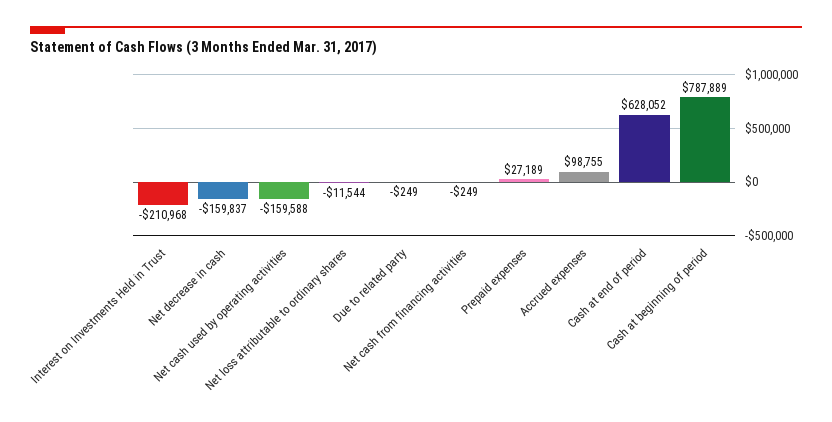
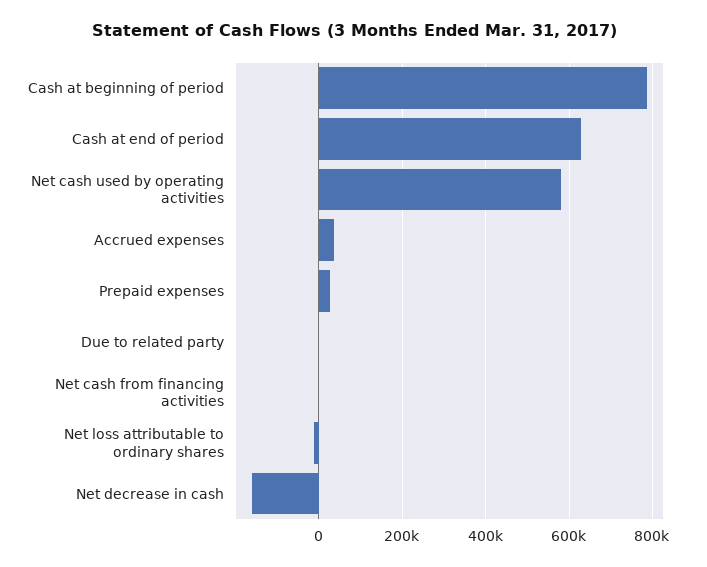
  {
-   "Interest on Investments Held in Trust": -210968,
    "Net decrease in cash": -159837,
-   "Net cash used by operating activities": -159588,
+   "Net cash used by operating activities": 580000,
    "Net loss attributable to ordinary shares": -11544,
    "Due to related party": -249,
    "Net cash from financing activities": -249,
    "Prepaid expenses": 27189,
-   "Accrued expenses": 98755,
+   "Accrued expenses": 40000,
    "Cash at end of period": 628052,
    "Cash at beginning of period": 787889
  }

